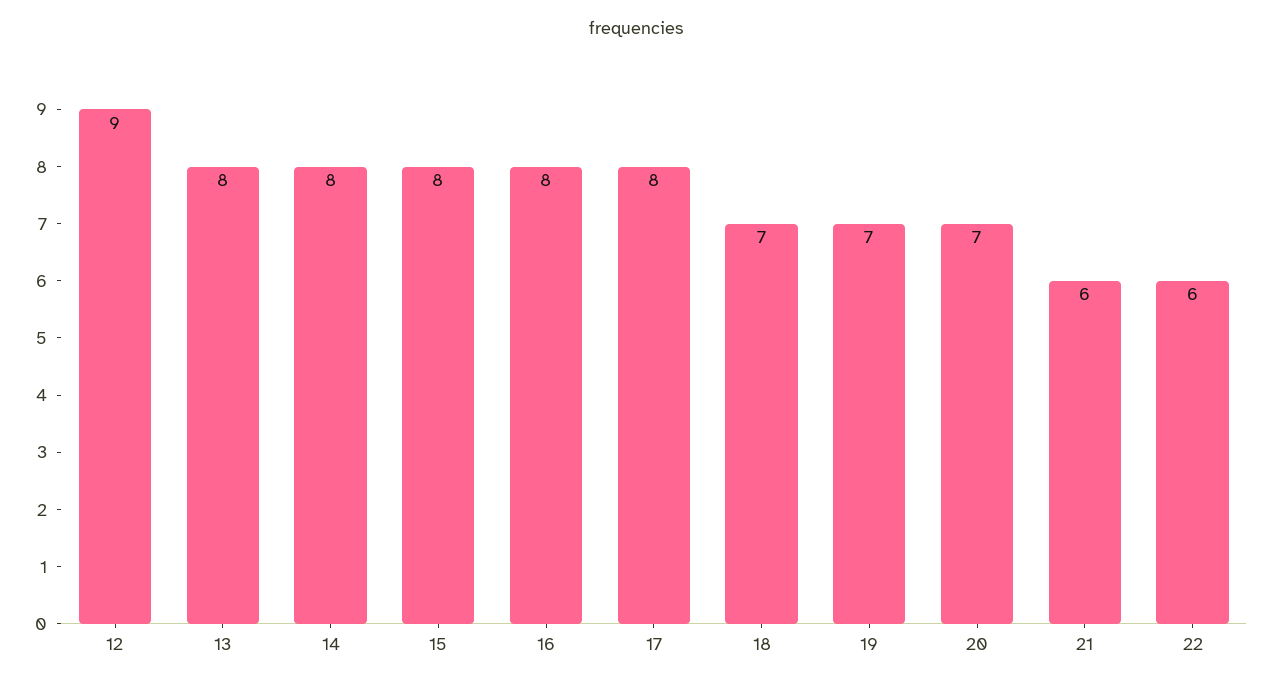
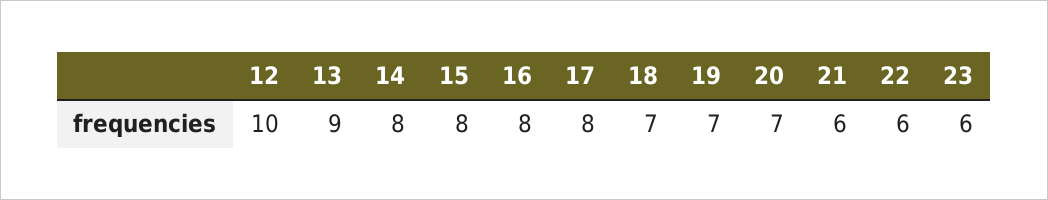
  {
-   "12": 9,
+   "12": 10,
-   "13": 8,
+   "13": 9,
    "14": 8,
    "15": 8,
    "16": 8,
    "17": 8,
    "18": 7,
    "19": 7,
    "20": 7,
    "21": 6,
-   "22": 6
+   "22": 6,
+   "23": 6
  }

